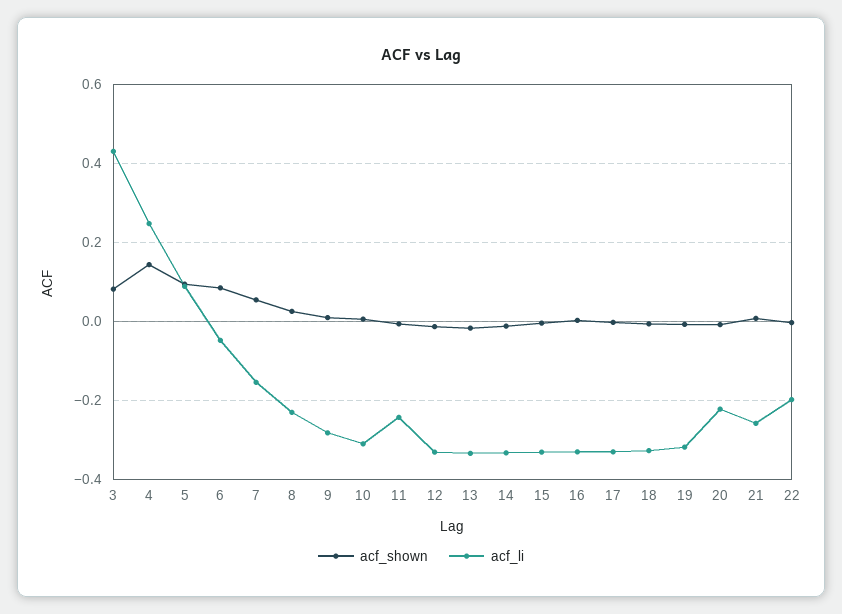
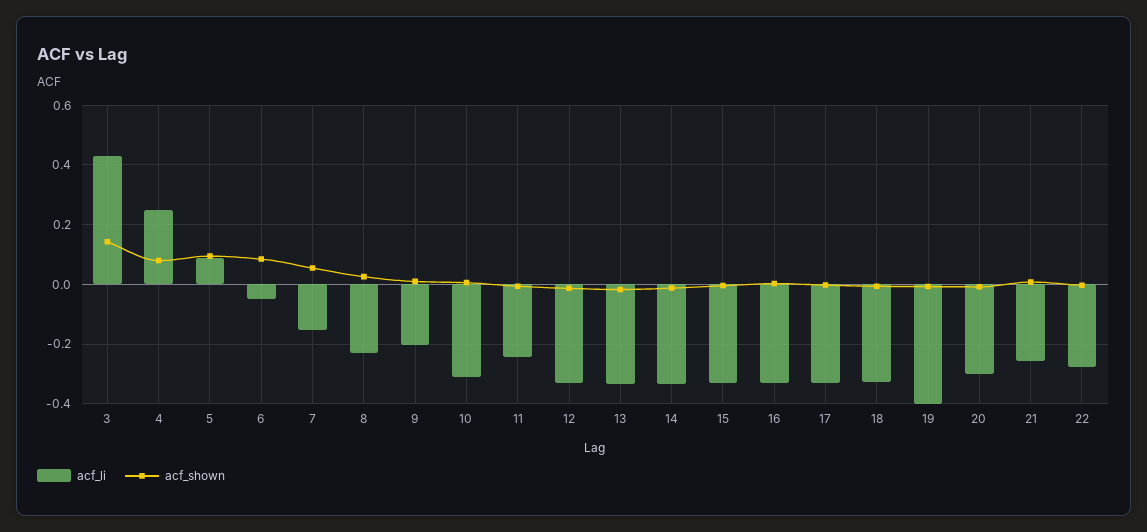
  {
    "acf_shown": {
-     "3": 0.08,
+     "3": 0.15,
-     "4": 0.14,
+     "4": 0.075,
      "5": 0.1,
      "6": 0.08,
      "7": 0.06,
      "8": 0.02,
      "9": 0.02,
      "10": 0,
      "11": 0,
      "12": -0.02,
      "13": -0.02,
      "14": -0.02,
      "15": 0,
      "16": 0,
      "17": 0,
      "18": 0,
      "19": 0,
      "20": 0,
      "21": 0,
      "22": 0
    },
    "acf_li": {
      "3": 0.44,
      "4": 0.24,
      "5": 0.08,
      "6": -0.04,
      "7": -0.16,
      "8": -0.24,
-     "9": -0.28,
+     "9": -0.2,
      "10": -0.32,
      "11": -0.24,
      "12": -0.34,
      "13": -0.34,
      "14": -0.34,
      "15": -0.34,
      "16": -0.34,
      "17": -0.34,
      "18": -0.32,
-     "19": -0.32,
+     "19": -0.4,
-     "20": -0.22,
+     "20": -0.3,
      "21": -0.26,
-     "22": -0.2
+     "22": -0.275
    }
  }

